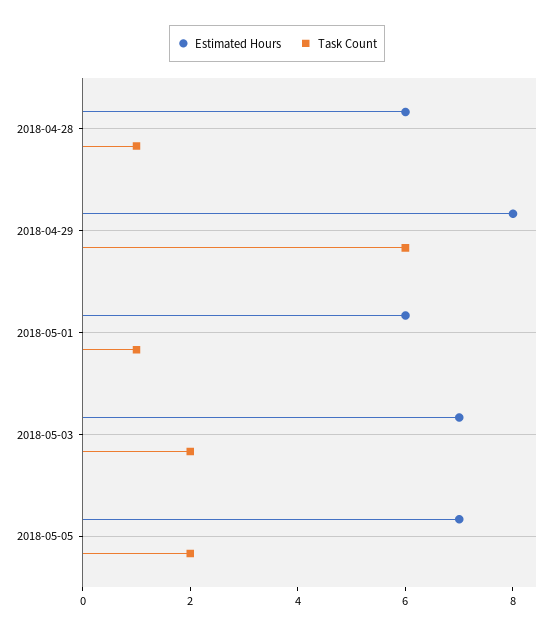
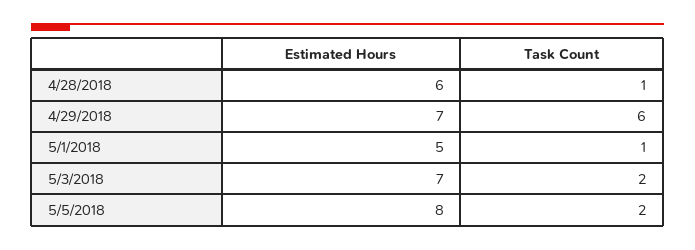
  {
    "Estimated Hours": {
      "2018-04-28": 6,
-     "2018-04-29": 8,
+     "2018-04-29": 7,
-     "2018-05-01": 6,
+     "2018-05-01": 5,
      "2018-05-03": 7,
-     "2018-05-05": 7
+     "2018-05-05": 8
    },
    "Task Count": {
      "2018-04-28": 1,
      "2018-04-29": 6,
      "2018-05-01": 1,
      "2018-05-03": 2,
      "2018-05-05": 2
    }
  }

